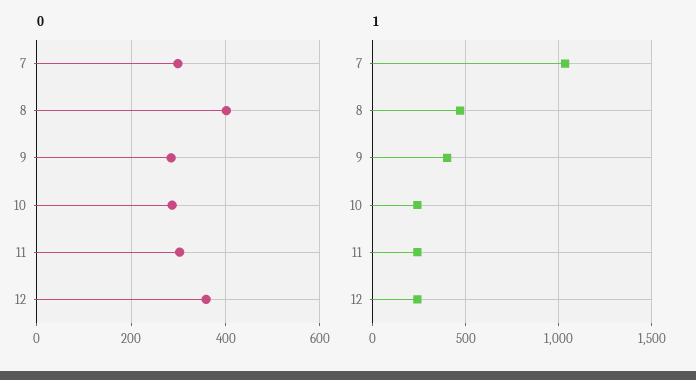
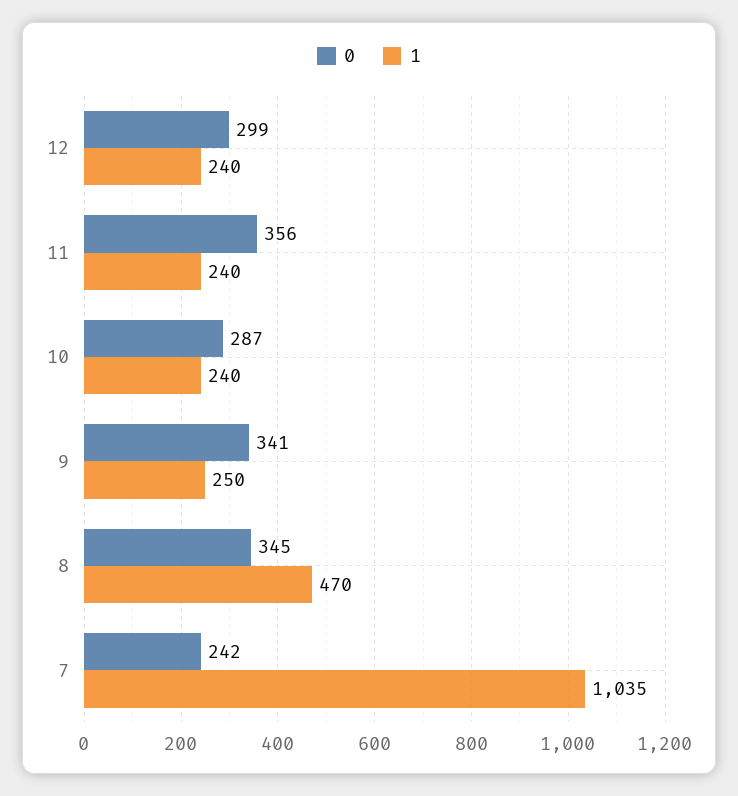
  {
    "0": {
-     "7": 300,
+     "7": 242,
-     "8": 400,
+     "8": 345,
-     "9": 280,
+     "9": 341,
      "10": 287,
-     "11": 300,
+     "11": 356,
-     "12": 360
+     "12": 299
    },
    "1": {
      "7": 1035,
      "8": 470,
-     "9": 400,
+     "9": 250,
      "10": 240,
      "11": 240,
      "12": 240
    }
  }

